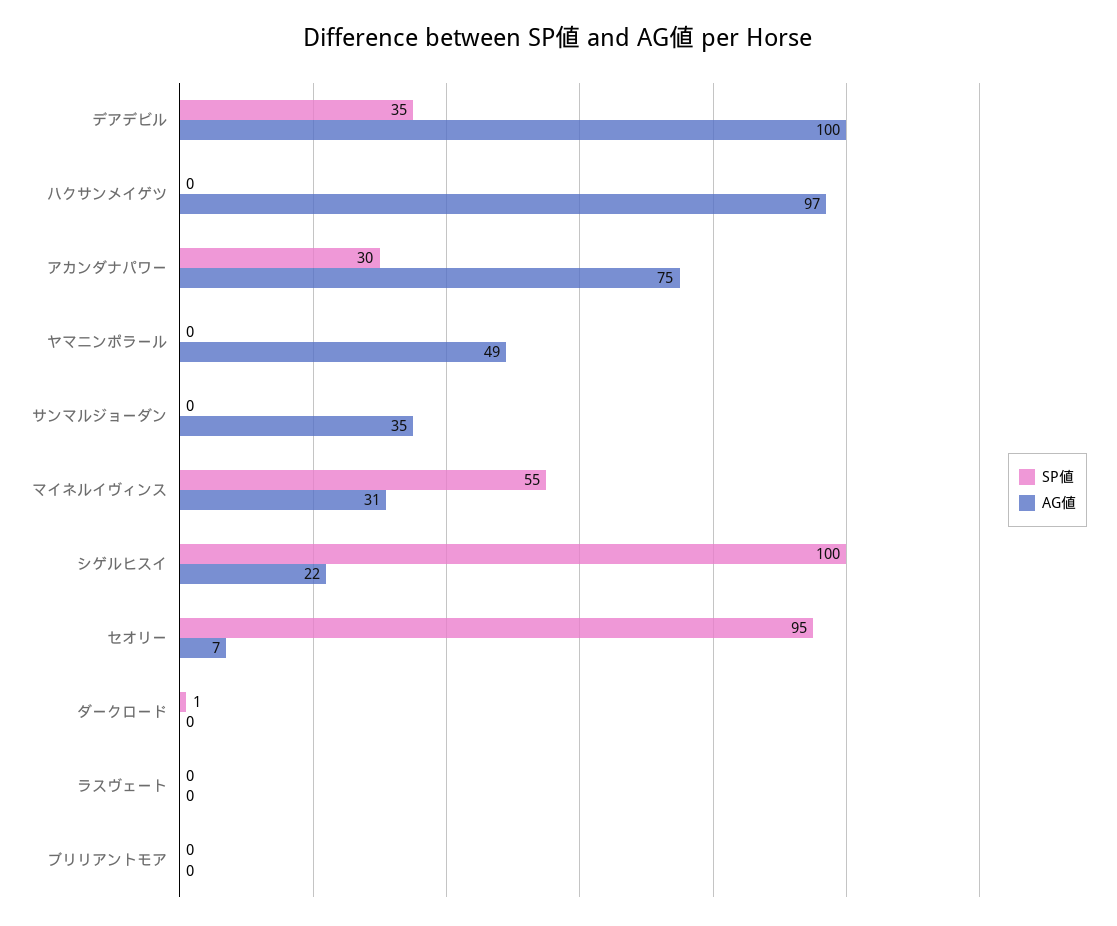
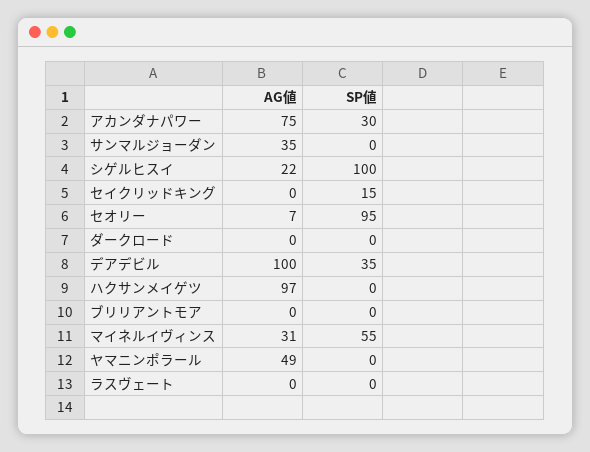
  {
    "SP値": {
      "デアデビル": 35,
      "ハクサンメイゲツ": 0,
      "アカンダナパワー": 30,
      "ヤマニンポラール": 0,
      "サンマルジョーダン": 0,
      "マイネルイヴィンス": 55,
      "シゲルヒスイ": 100,
      "セオリー": 95,
-     "ダークロード": 1,
+     "ダークロード": 0,
      "ラスヴェート": 0,
-     "ブリリアントモア": 0
+     "ブリリアントモア": 0,
+     "セイクリッドキング": 15
    },
    "AG値": {
      "デアデビル": 100,
      "ハクサンメイゲツ": 97,
      "アカンダナパワー": 75,
      "ヤマニンポラール": 49,
      "サンマルジョーダン": 35,
      "マイネルイヴィンス": 31,
      "シゲルヒスイ": 22,
      "セオリー": 7,
      "ダークロード": 0,
      "ラスヴェート": 0,
-     "ブリリアントモア": 0
+     "ブリリアントモア": 0,
+     "セイクリッドキング": 0
    }
  }

